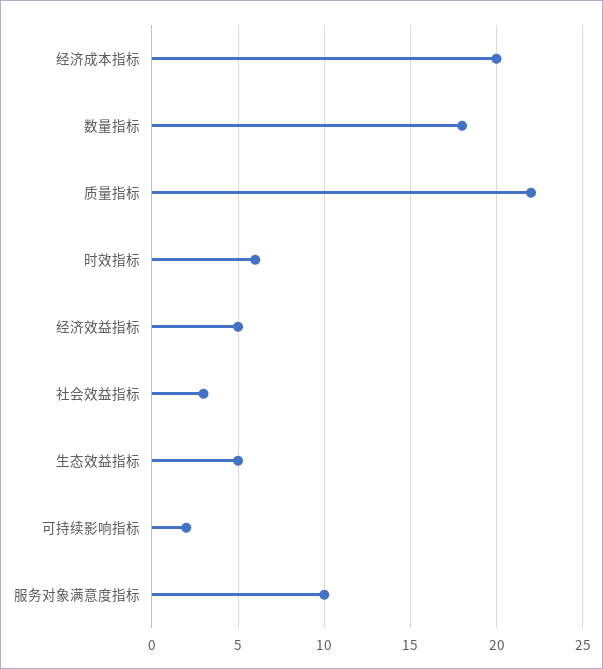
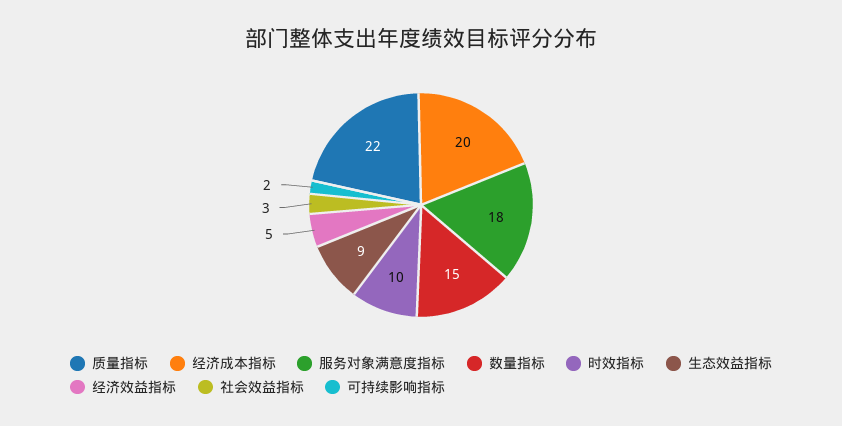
  {
    "经济成本指标": 20,
-   "数量指标": 18,
+   "数量指标": 15,
    "质量指标": 22,
-   "时效指标": 6,
+   "时效指标": 10,
    "经济效益指标": 5,
    "社会效益指标": 3,
-   "生态效益指标": 5,
+   "生态效益指标": 9,
    "可持续影响指标": 2,
-   "服务对象满意度指标": 10
+   "服务对象满意度指标": 18
  }

